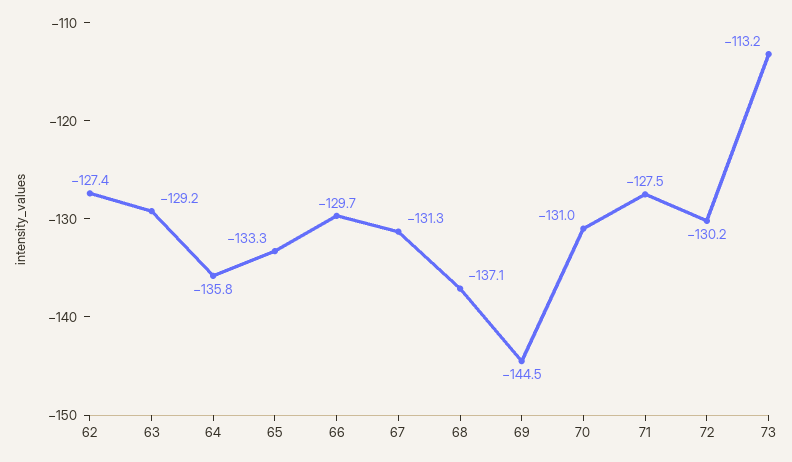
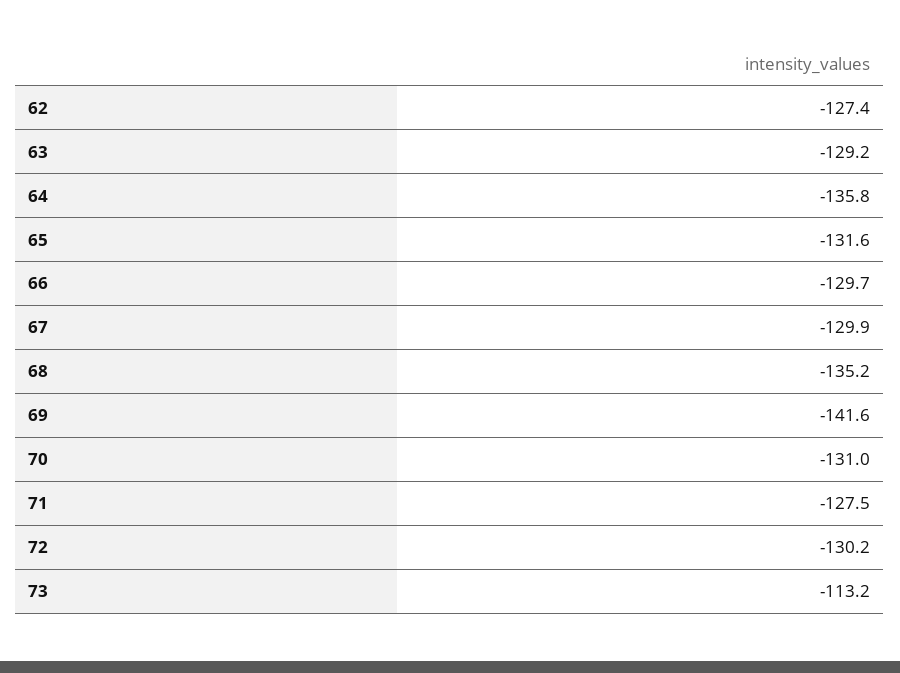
  {
    "62": -127.4,
    "63": -129.2,
    "64": -135.8,
-   "65": -133.3,
+   "65": -131.6,
    "66": -129.7,
-   "67": -131.3,
+   "67": -129.9,
-   "68": -137.1,
+   "68": -135.2,
-   "69": -144.5,
+   "69": -141.6,
    "70": -131,
    "71": -127.5,
    "72": -130.2,
    "73": -113.2
  }

